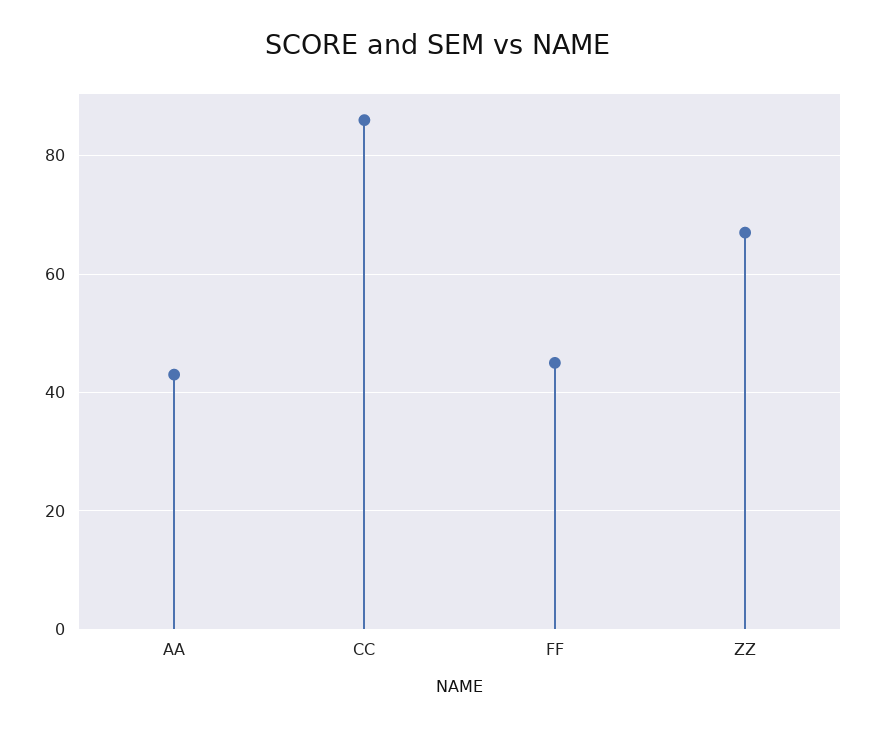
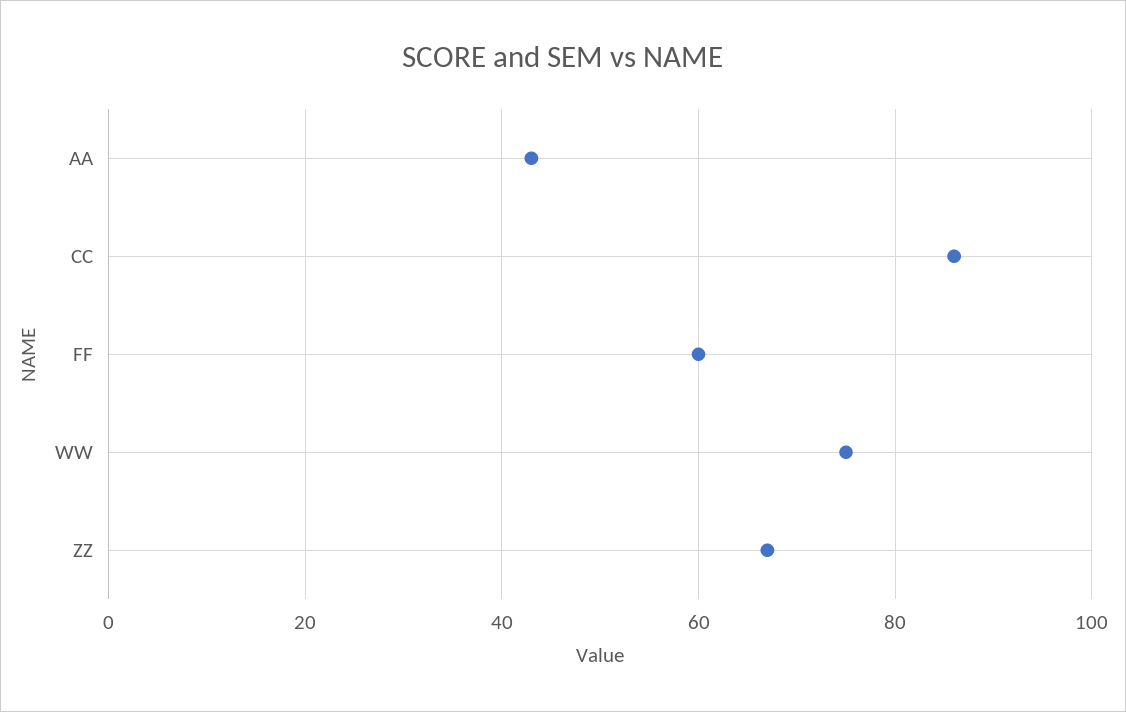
  {
    "AA": 45,
    "CC": 85,
-   "FF": 45,
+   "FF": 60,
-   "ZZ": 65
+   "ZZ": 65,
+   "WW": 75
  }

